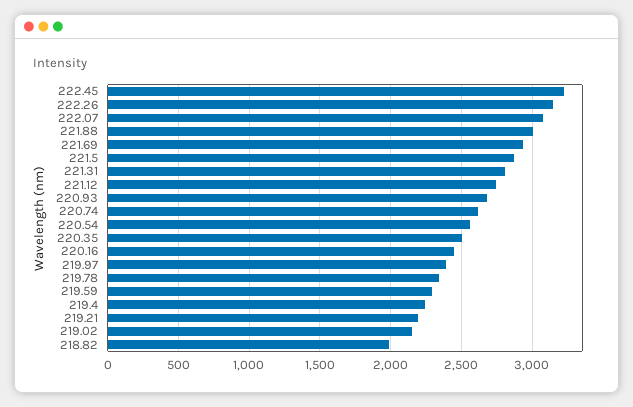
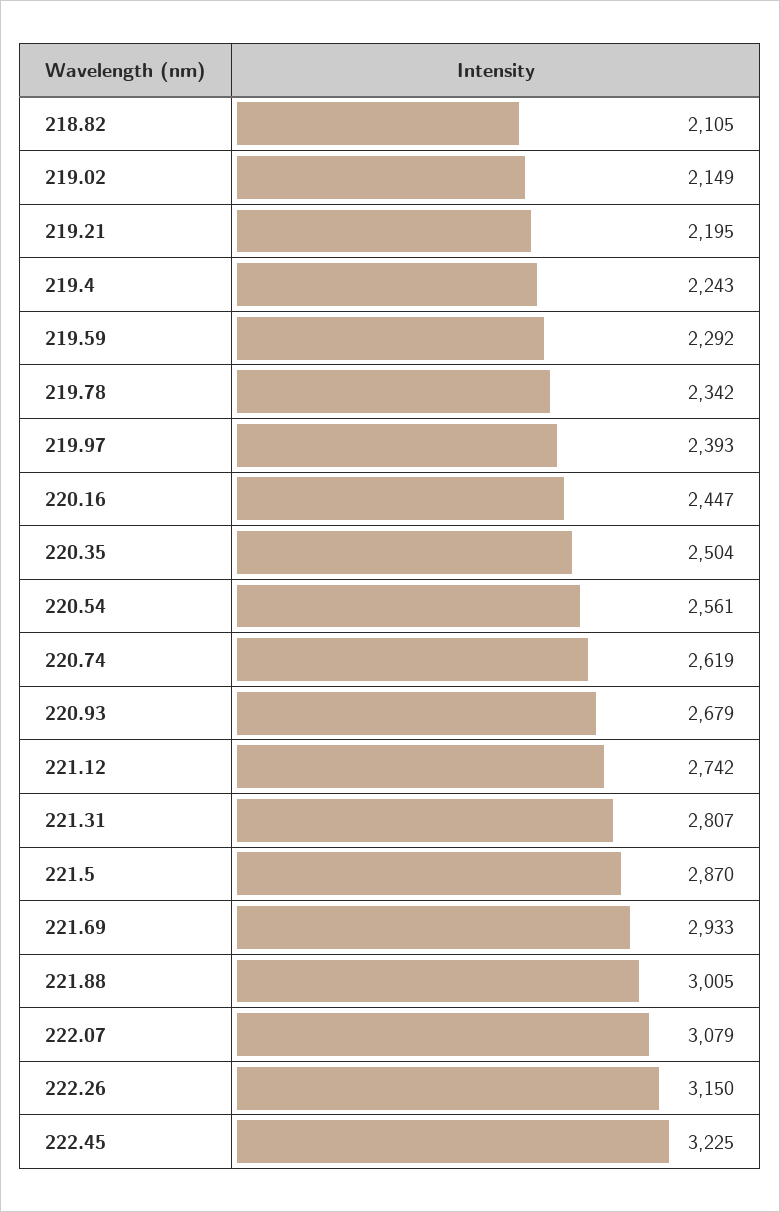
  {
    "222.45": 3225,
    "222.26": 3150,
    "222.07": 3079,
    "221.88": 3005,
    "221.69": 2933,
    "221.5": 2870,
    "221.31": 2807,
    "221.12": 2742,
    "220.93": 2679,
    "220.74": 2619,
    "220.54": 2561,
    "220.35": 2504,
    "220.16": 2447,
    "219.97": 2393,
    "219.78": 2342,
    "219.59": 2292,
    "219.4": 2243,
    "219.21": 2195,
    "219.02": 2149,
-   "218.82": 2000
+   "218.82": 2105
  }

